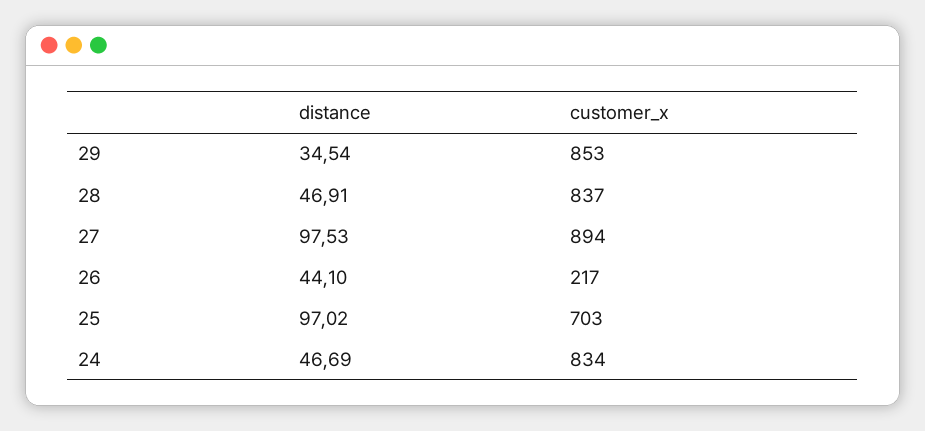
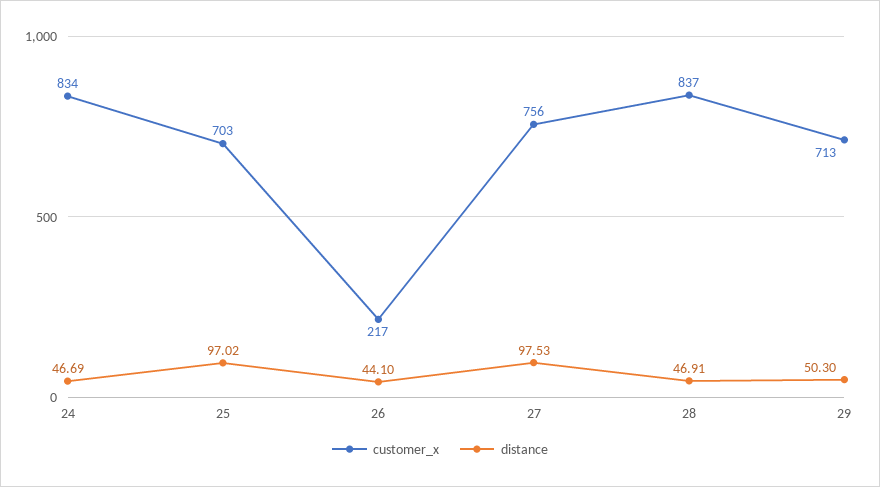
  {
    "distance": {
-     "29": 34.54,
+     "29": 50.3,
      "28": 46.91,
      "27": 97.53,
      "26": 44.1,
      "25": 97.02,
      "24": 46.69
    },
    "customer_x": {
-     "29": 853,
+     "29": 713,
      "28": 837,
-     "27": 894,
+     "27": 756,
      "26": 217,
      "25": 703,
      "24": 834
    }
  }

